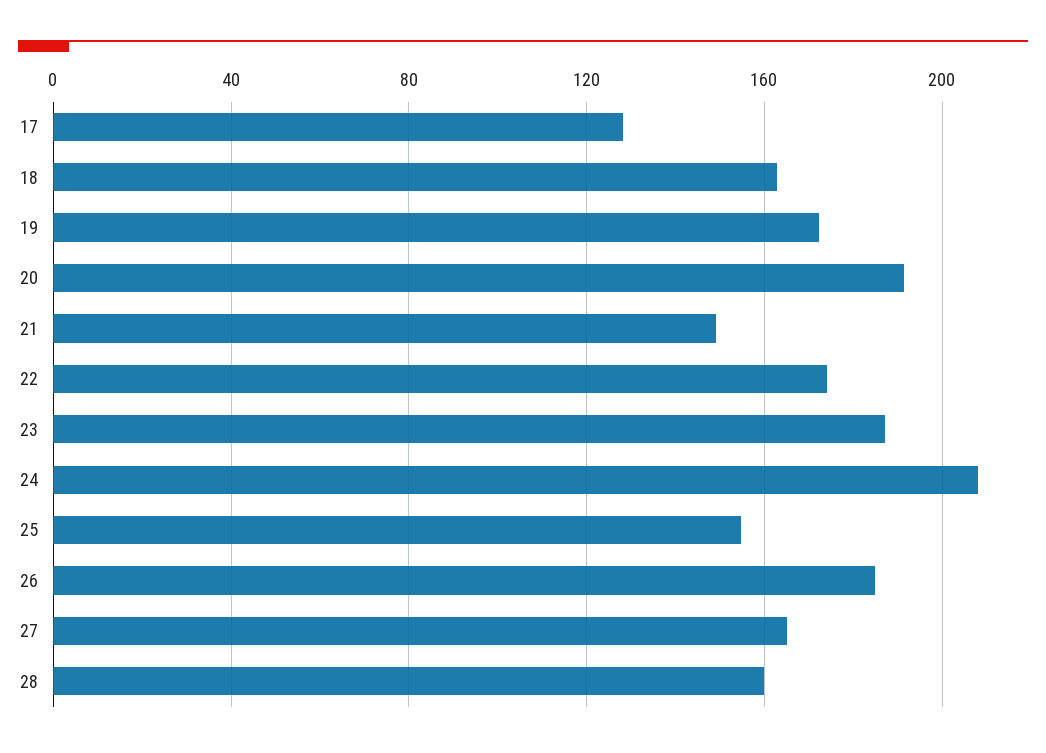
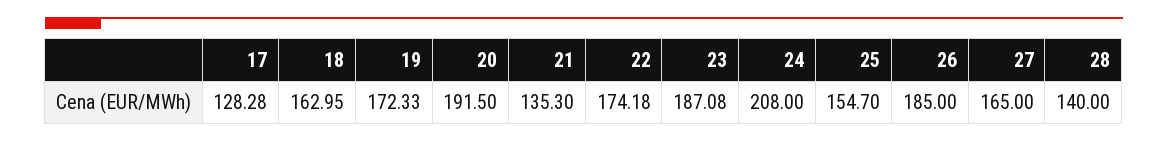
  {
    "17": 128.28,
    "18": 162.95,
    "19": 172.33,
    "20": 191.5,
-   "21": 150,
+   "21": 135.3,
    "22": 174.18,
    "23": 187.08,
    "24": 208,
    "25": 154.7,
    "26": 185,
    "27": 165,
-   "28": 160
+   "28": 140
  }

